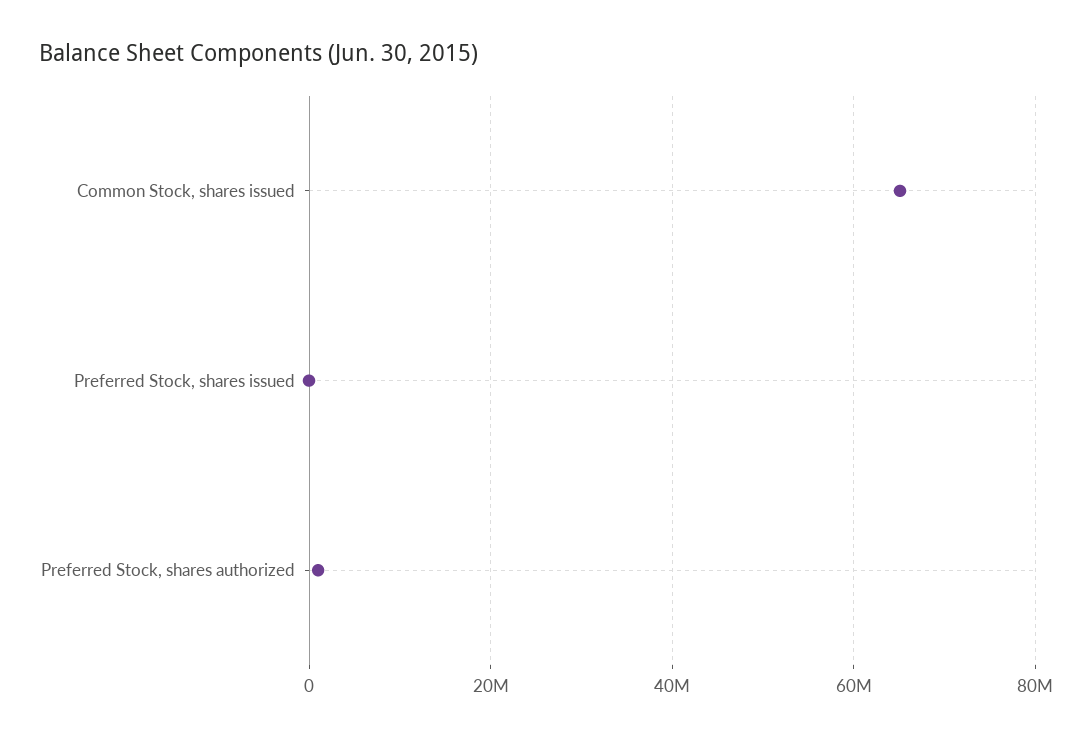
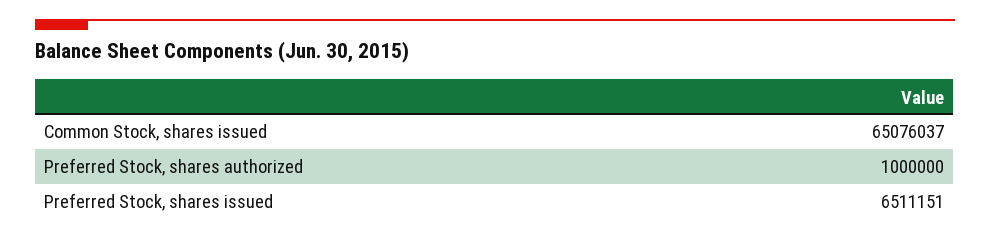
  {
    "Common Stock, shares issued": 65076037,
-   "Preferred Stock, shares issued": 0,
+   "Preferred Stock, shares issued": 6511151,
    "Preferred Stock, shares authorized": 1000000
  }

